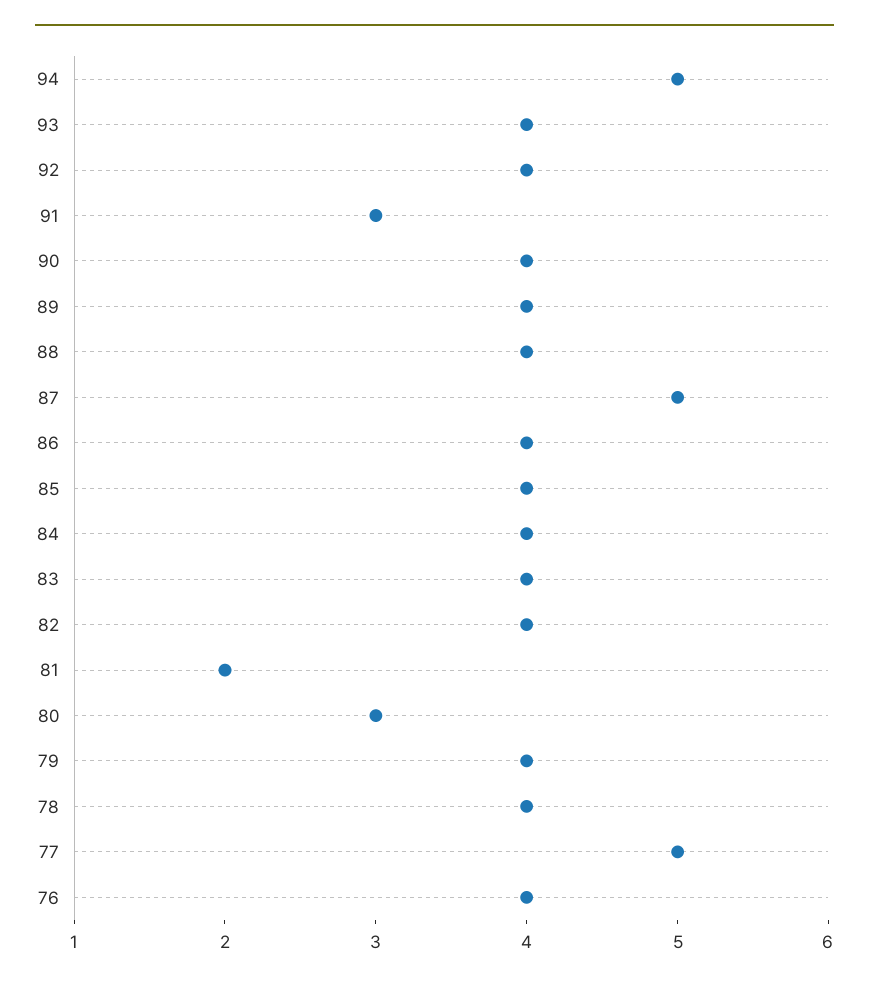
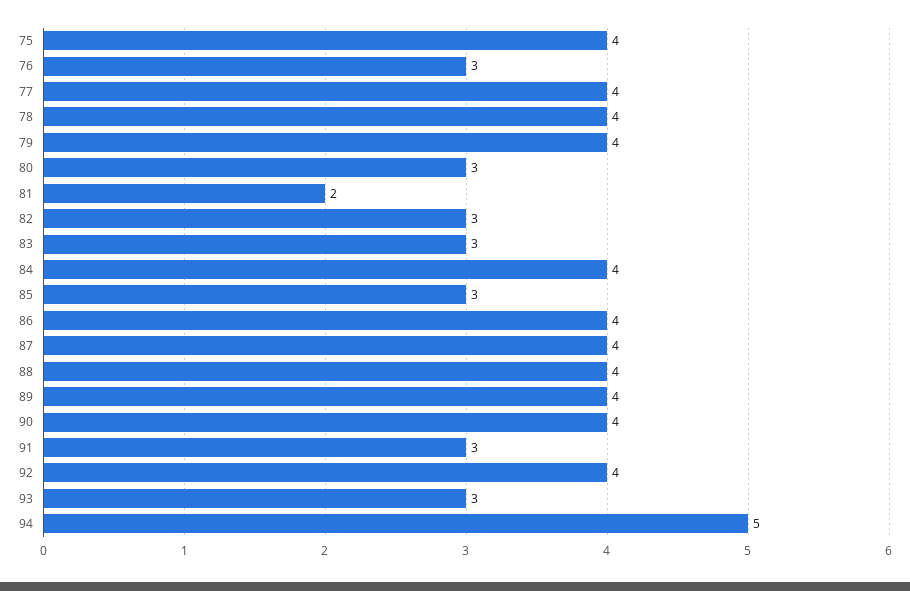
  {
    "94": 5,
-   "93": 4,
+   "93": 3,
    "92": 4,
    "91": 3,
    "90": 4,
    "89": 4,
    "88": 4,
-   "87": 5,
+   "87": 4,
    "86": 4,
-   "85": 4,
+   "85": 3,
    "84": 4,
-   "83": 4,
+   "83": 3,
-   "82": 4,
+   "82": 3,
    "81": 2,
    "80": 3,
    "79": 4,
    "78": 4,
-   "77": 5,
+   "77": 4,
-   "76": 4
+   "76": 3,
+   "75": 4
  }

